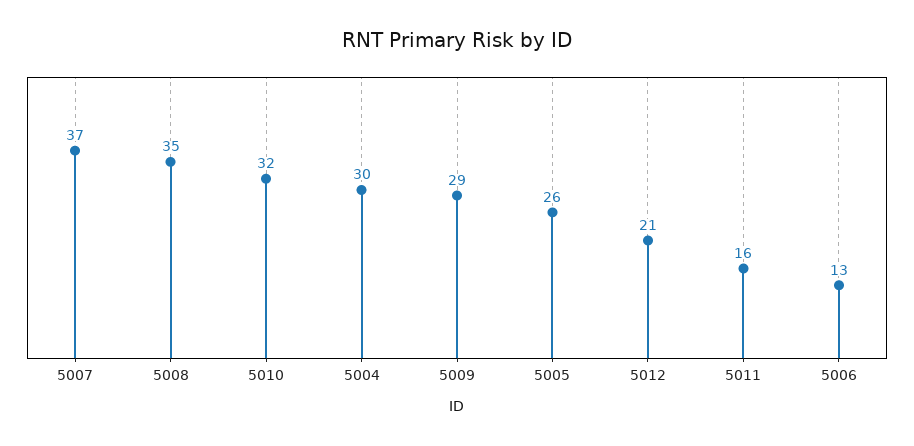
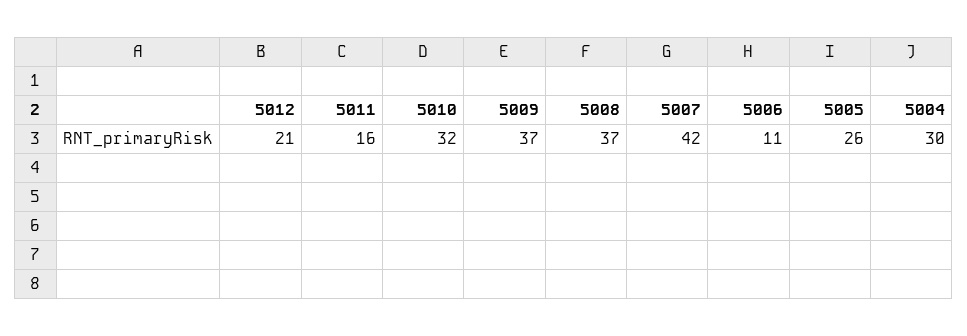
  {
-   "5007": 37,
+   "5007": 42,
-   "5008": 35,
+   "5008": 37,
    "5010": 32,
    "5004": 30,
-   "5009": 29,
+   "5009": 37,
    "5005": 26,
    "5012": 21,
    "5011": 16,
-   "5006": 13
+   "5006": 11
  }

